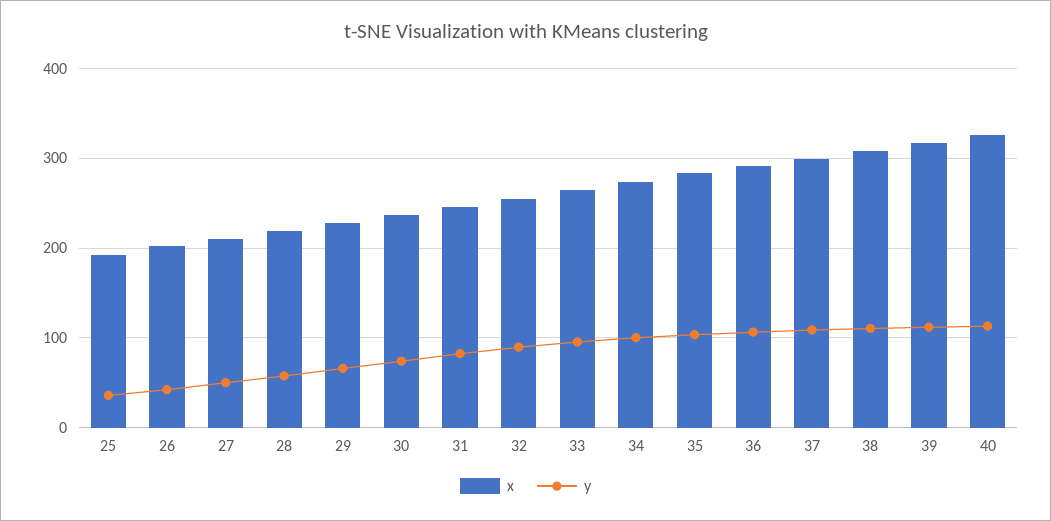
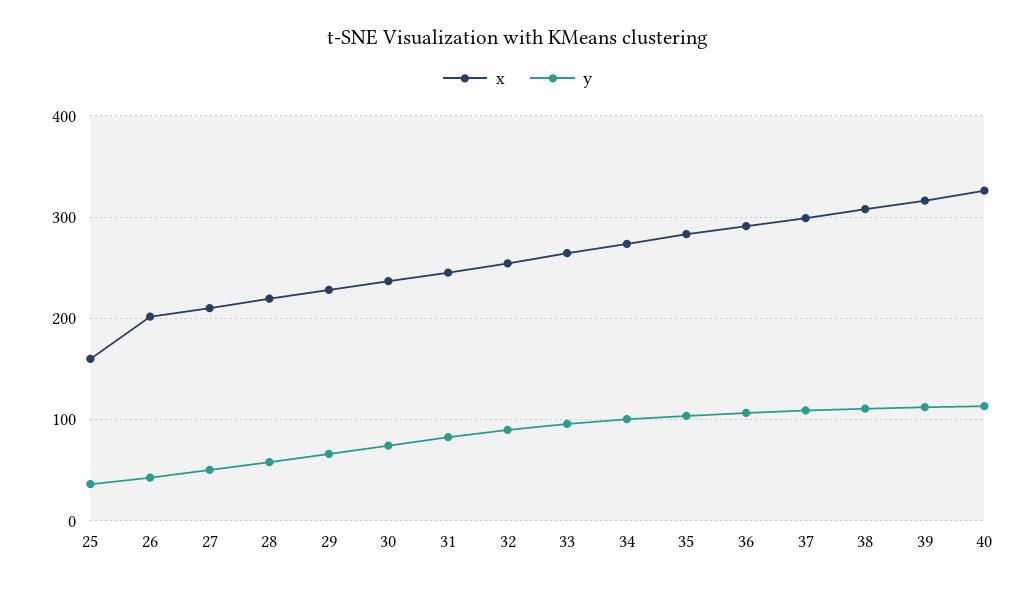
  {
    "x": {
-     "25": 190,
+     "25": 160,
      "26": 200,
      "27": 210,
      "28": 220,
      "29": 230,
      "30": 240,
      "31": 250,
      "32": 250,
      "33": 260,
      "34": 270,
      "35": 280,
      "36": 290,
      "37": 300,
      "38": 310,
      "39": 320,
      "40": 330
    },
    "y": {
      "25": 40,
      "26": 40,
      "27": 50,
      "28": 60,
      "29": 70,
      "30": 70,
      "31": 80,
      "32": 90,
      "33": 100,
      "34": 100,
      "35": 100,
      "36": 110,
      "37": 110,
      "38": 110,
      "39": 110,
      "40": 110
    }
  }

